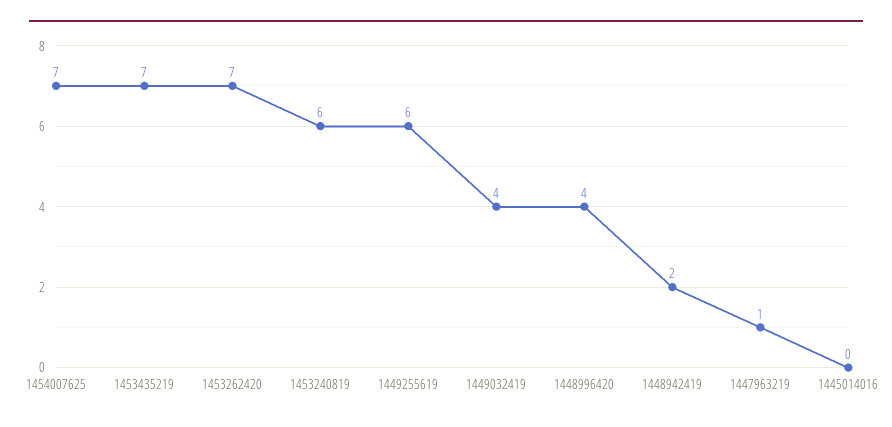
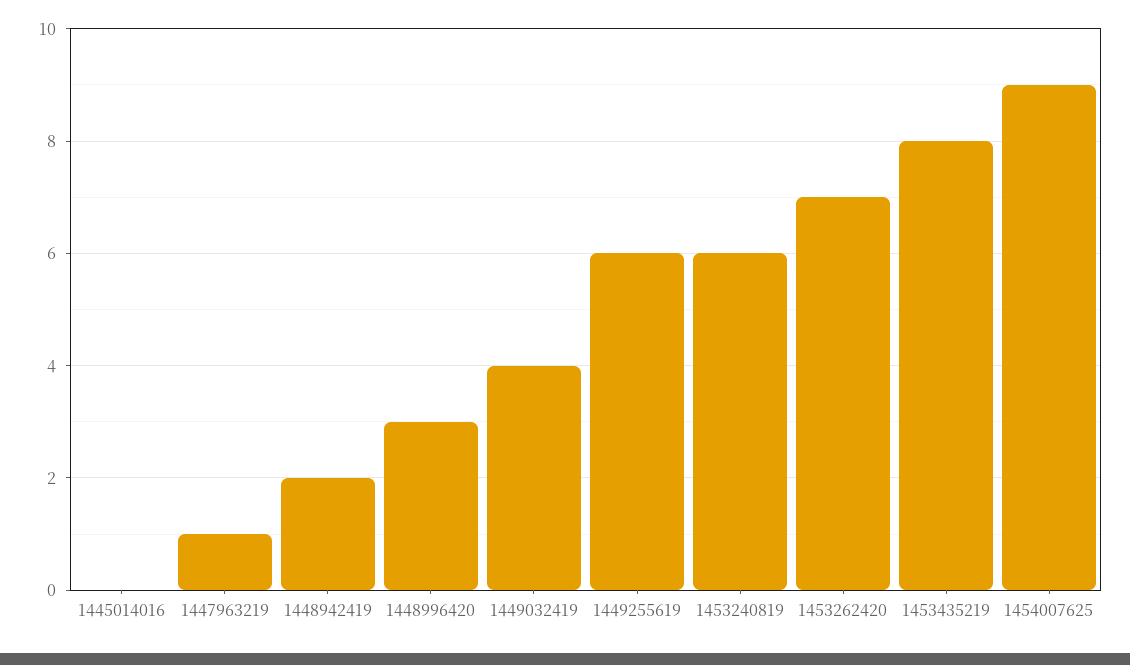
  {
-   "1454007625": 7,
+   "1454007625": 9,
-   "1453435219": 7,
+   "1453435219": 8,
    "1453262420": 7,
    "1453240819": 6,
    "1449255619": 6,
    "1449032419": 4,
-   "1448996420": 4,
+   "1448996420": 3,
    "1448942419": 2,
    "1447963219": 1,
    "1445014016": 0
  }

